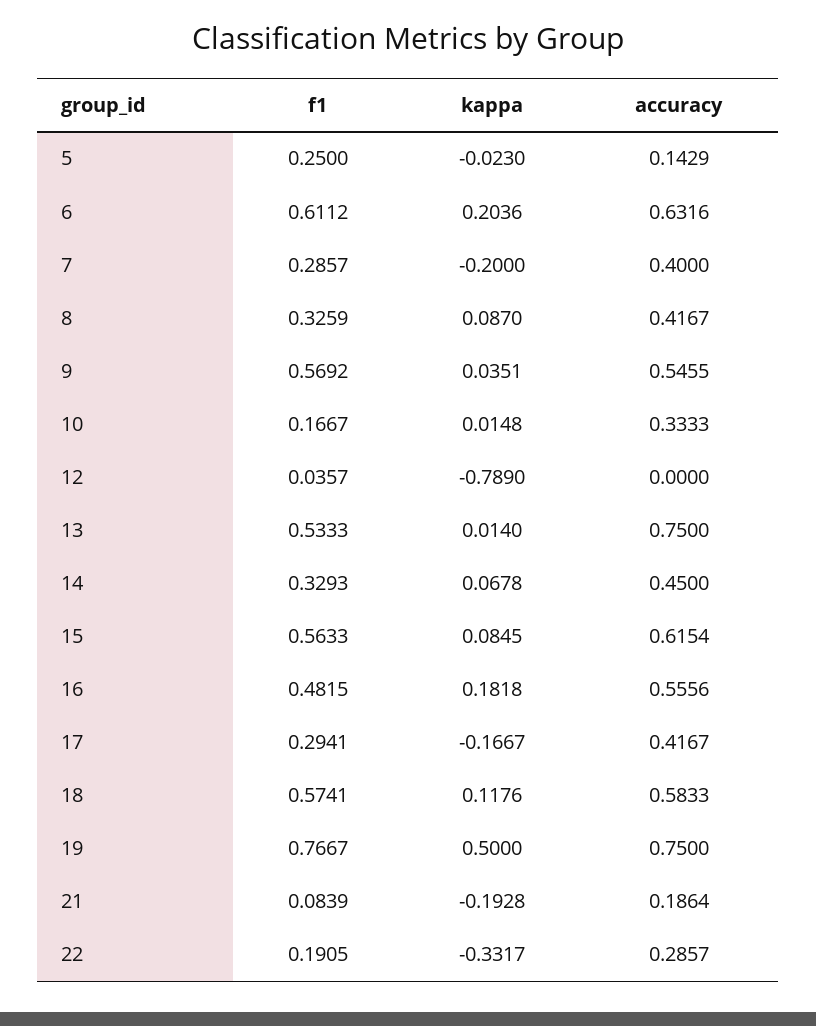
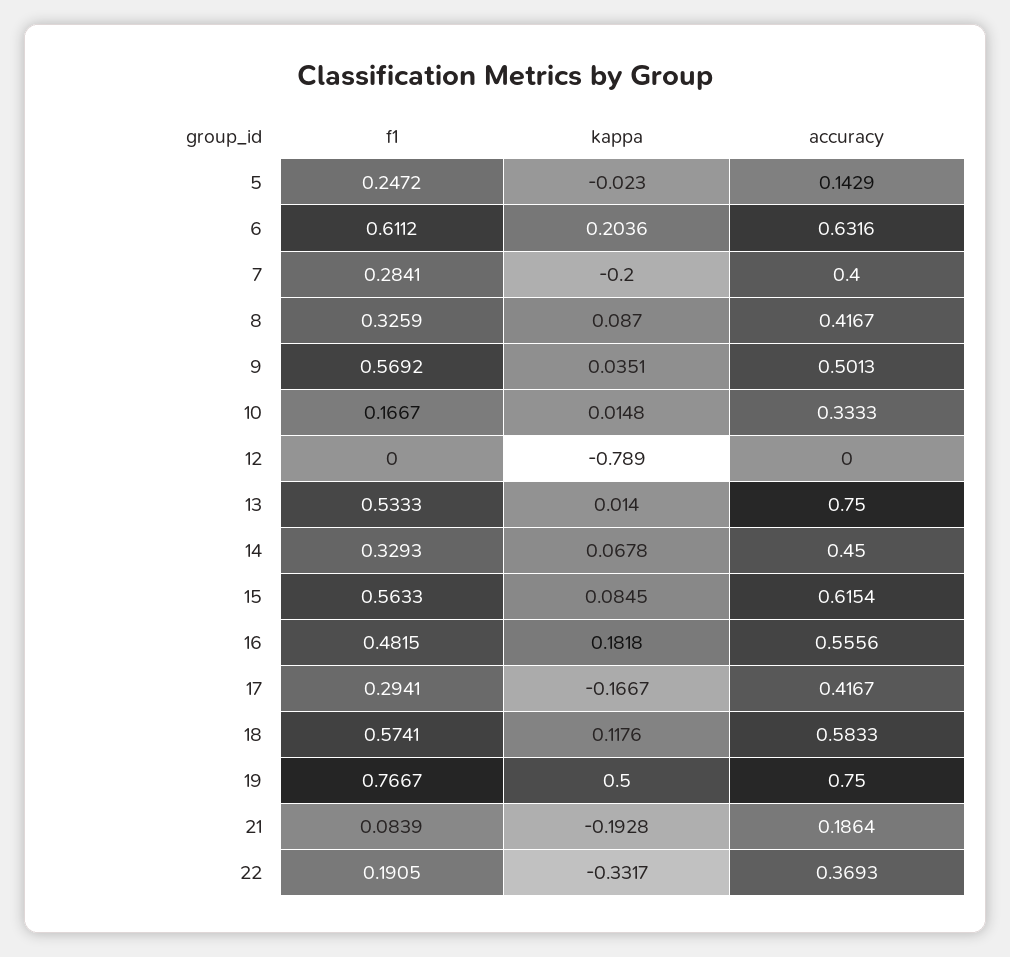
  {
    "f1": {
-     "5": 0.25,
+     "5": 0.2472,
      "6": 0.6112,
-     "7": 0.2857,
+     "7": 0.2841,
      "8": 0.3259,
      "9": 0.5692,
      "10": 0.1667,
-     "12": 0.0357,
+     "12": 0,
      "13": 0.5333,
      "14": 0.3293,
      "15": 0.5633,
      "16": 0.4815,
      "17": 0.2941,
      "18": 0.5741,
      "19": 0.7667,
      "21": 0.0839,
      "22": 0.1905
    },
    "kappa": {
      "5": -0.023,
      "6": 0.2036,
      "7": -0.2,
      "8": 0.087,
      "9": 0.0351,
      "10": 0.0148,
      "12": -0.789,
      "13": 0.014,
      "14": 0.0678,
      "15": 0.0845,
      "16": 0.1818,
      "17": -0.1667,
      "18": 0.1176,
      "19": 0.5,
      "21": -0.1928,
      "22": -0.3317
    },
    "accuracy": {
      "5": 0.1429,
      "6": 0.6316,
      "7": 0.4,
      "8": 0.4167,
-     "9": 0.5455,
+     "9": 0.5013,
      "10": 0.3333,
      "12": 0,
      "13": 0.75,
      "14": 0.45,
      "15": 0.6154,
      "16": 0.5556,
      "17": 0.4167,
      "18": 0.5833,
      "19": 0.75,
      "21": 0.1864,
-     "22": 0.2857
+     "22": 0.3693
    }
  }

